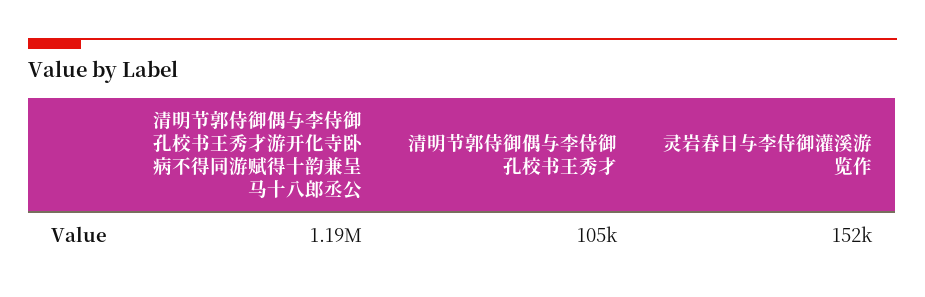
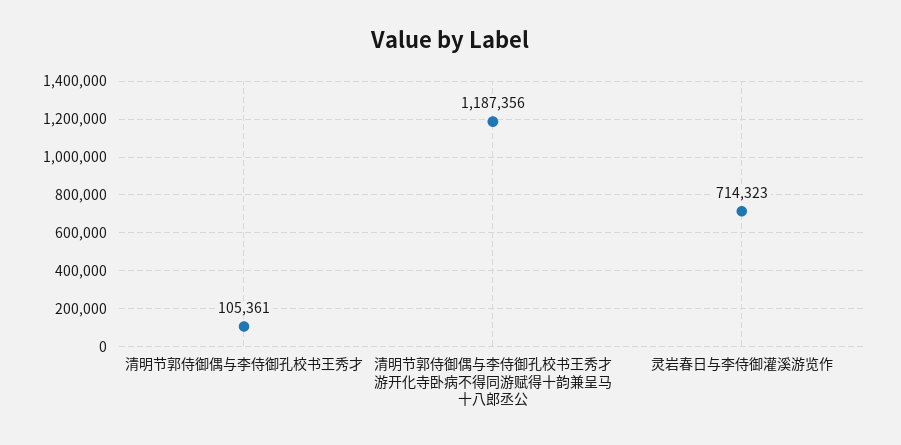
  {
    "清明节郭侍御偶与李侍御孔校书王秀才游开化寺卧病不得同游赋得十韵兼呈马十八郎丞公": 1187356,
    "清明节郭侍御偶与李侍御孔校书王秀才": 105361,
-   "灵岩春日与李侍御灌溪游览作": 152000
+   "灵岩春日与李侍御灌溪游览作": 714323
  }

